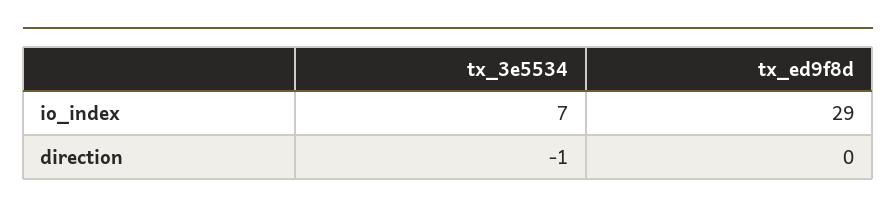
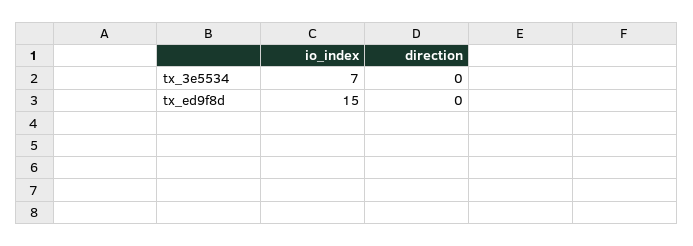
  {
    "tx_3e5534": {
      "io_index": 7,
-     "direction": -1
+     "direction": 0
    },
    "tx_ed9f8d": {
-     "io_index": 29,
+     "io_index": 15,
      "direction": 0
    }
  }

